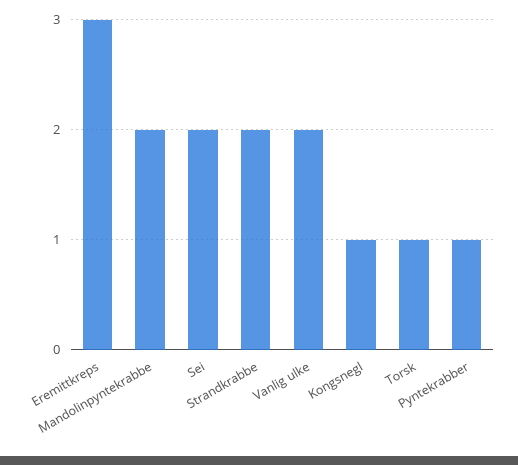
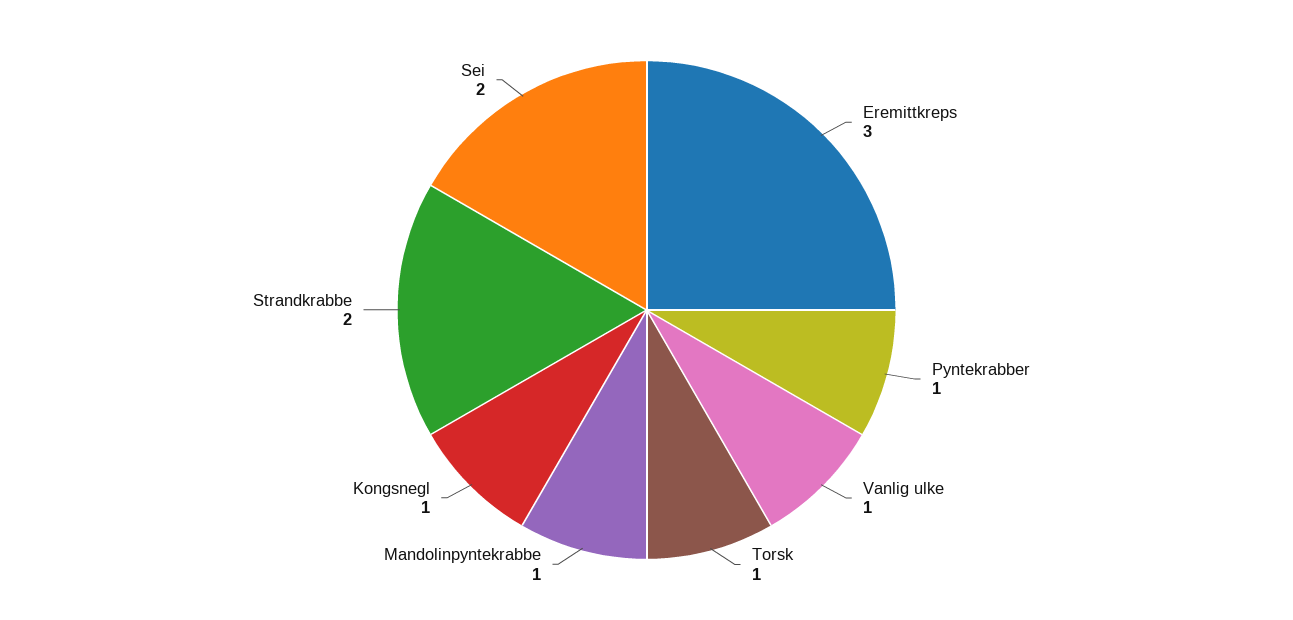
  {
    "Eremittkreps": 3,
-   "Mandolinpyntekrabbe": 2,
+   "Mandolinpyntekrabbe": 1,
    "Sei": 2,
    "Strandkrabbe": 2,
-   "Vanlig ulke": 2,
+   "Vanlig ulke": 1,
    "Kongsnegl": 1,
    "Torsk": 1,
    "Pyntekrabber": 1
  }

